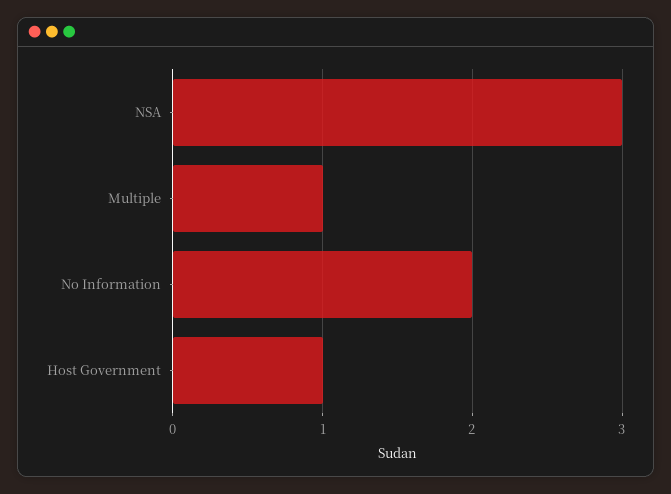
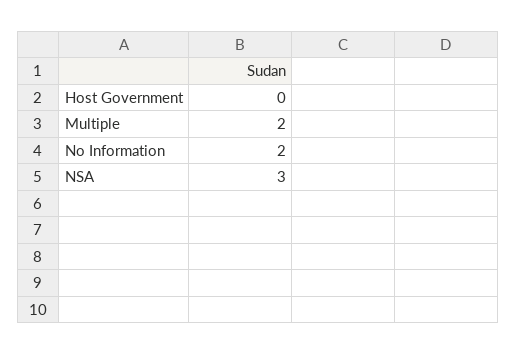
  {
    "NSA": 3,
-   "Multiple": 1,
+   "Multiple": 2,
    "No Information": 2,
-   "Host Government": 1
+   "Host Government": 0
  }

